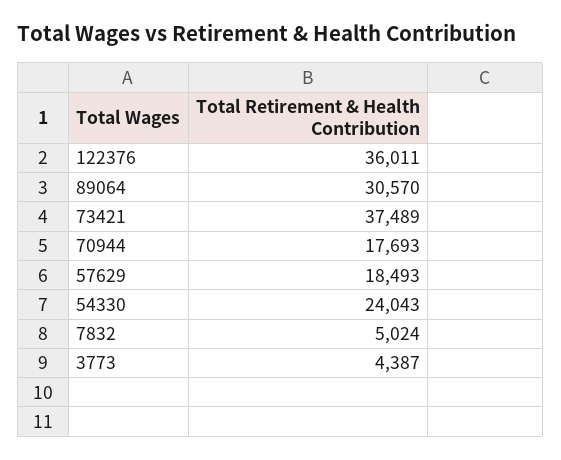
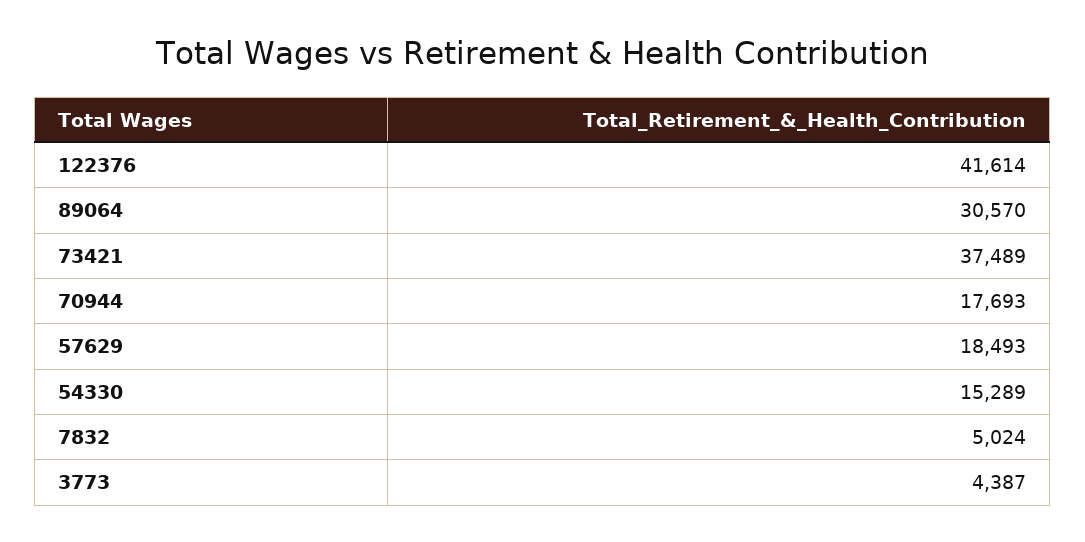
  {
-   "122376": 36011,
+   "122376": 41614,
    "89064": 30570,
    "73421": 37489,
    "70944": 17693,
    "57629": 18493,
-   "54330": 24043,
+   "54330": 15289,
    "7832": 5024,
    "3773": 4387
  }

